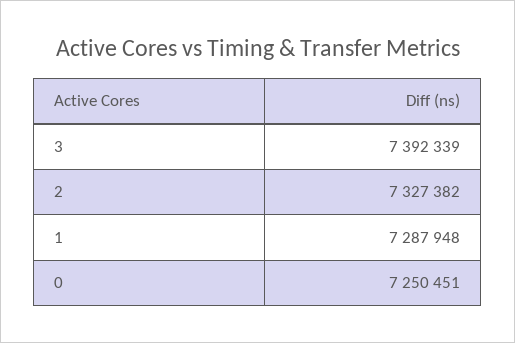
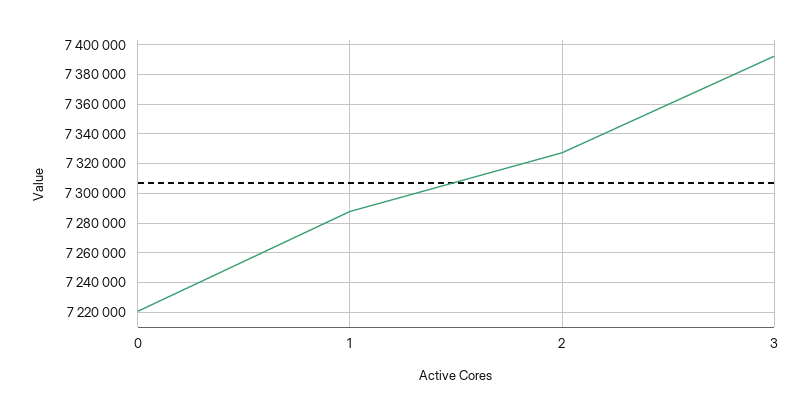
  {
    "3": 7392339,
    "2": 7327382,
    "1": 7287948,
-   "0": 7250451
+   "0": 7220000
  }

